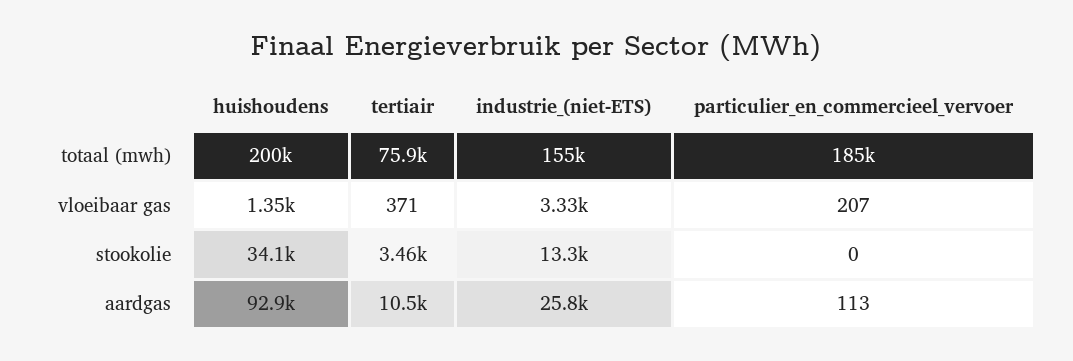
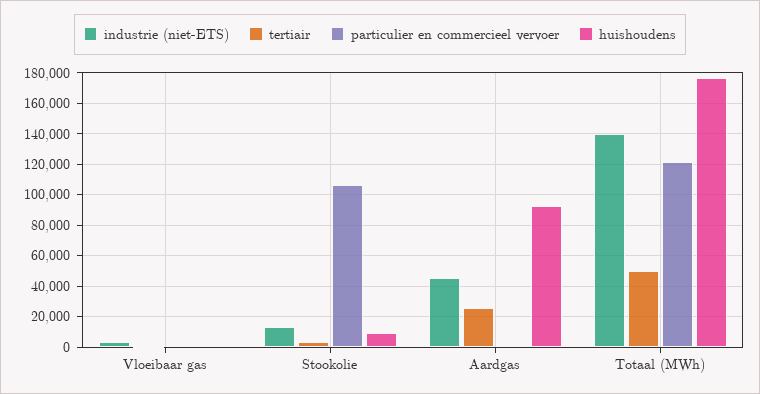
  {
    "huishoudens": {
-     "totaal (mwh)": 200000,
+     "totaal (mwh)": 175000,
      "vloeibaar gas": 1350,
-     "stookolie": 34100,
+     "stookolie": 10000,
      "aardgas": 92900
    },
    "tertiair": {
-     "totaal (mwh)": 75900,
+     "totaal (mwh)": 50000,
      "vloeibaar gas": 371,
      "stookolie": 3460,
-     "aardgas": 10500
+     "aardgas": 25000
    },
    "industrie_(niet-ETS)": {
-     "totaal (mwh)": 155000,
+     "totaal (mwh)": 140000,
      "vloeibaar gas": 3330,
      "stookolie": 13300,
-     "aardgas": 25800
+     "aardgas": 45000
    },
    "particulier_en_commercieel_vervoer": {
-     "totaal (mwh)": 185000,
+     "totaal (mwh)": 120000,
      "vloeibaar gas": 207,
-     "stookolie": 0,
+     "stookolie": 105000,
      "aardgas": 113
    }
  }

